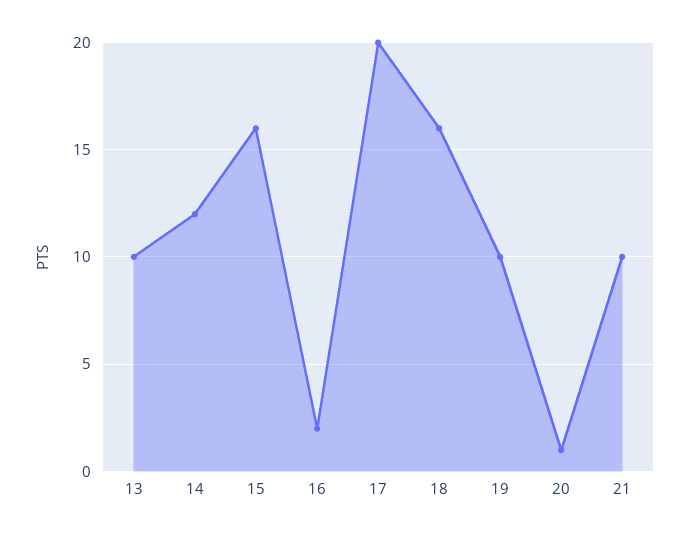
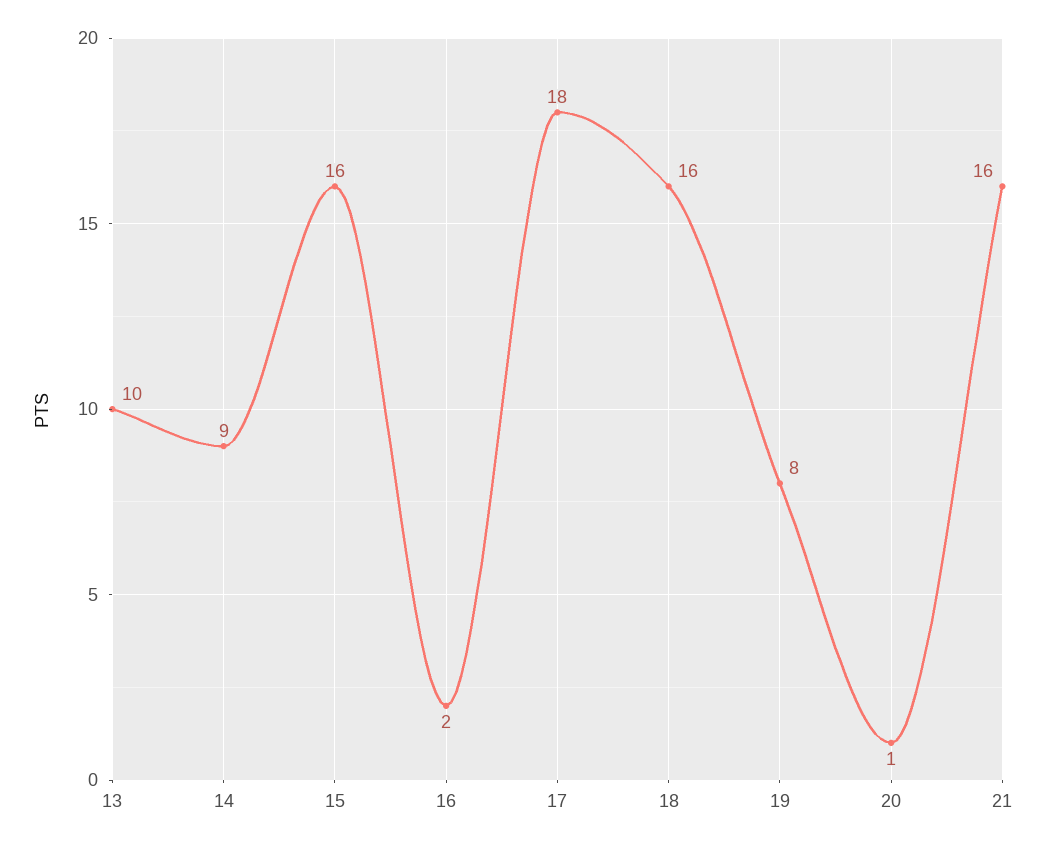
  {
    "13": 10,
-   "14": 12,
+   "14": 9,
    "15": 16,
    "16": 2,
-   "17": 20,
+   "17": 18,
    "18": 16,
-   "19": 10,
+   "19": 8,
    "20": 1,
-   "21": 10
+   "21": 16
  }

